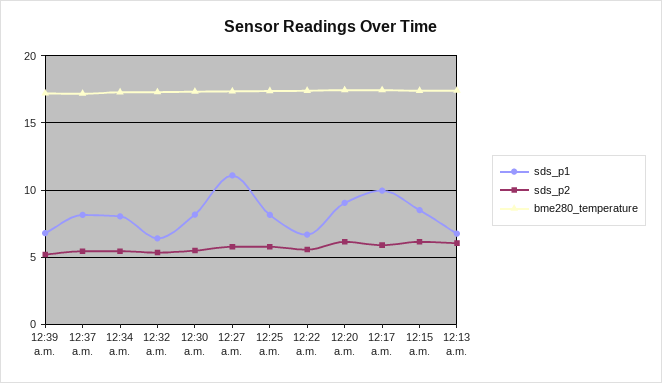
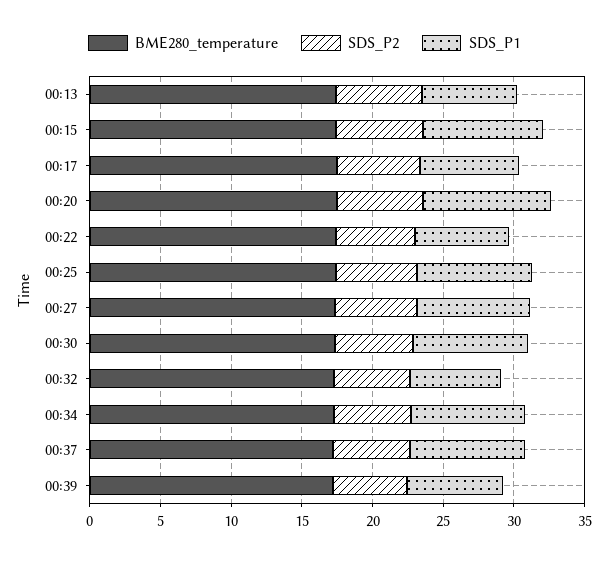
  {
    "sds_p1": {
      "12:39 a.m.": 7,
      "12:37 a.m.": 8,
      "12:34 a.m.": 8,
      "12:32 a.m.": 6.5,
      "12:30 a.m.": 8,
-     "12:27 a.m.": 11,
+     "12:27 a.m.": 8,
      "12:25 a.m.": 8,
      "12:22 a.m.": 6.5,
      "12:20 a.m.": 9,
-     "12:17 a.m.": 10,
+     "12:17 a.m.": 7,
      "12:15 a.m.": 8.5,
      "12:13 a.m.": 7
    },
    "sds_p2": {
      "12:39 a.m.": 5,
      "12:37 a.m.": 5.5,
      "12:34 a.m.": 5.5,
      "12:32 a.m.": 5.5,
      "12:30 a.m.": 5.5,
      "12:27 a.m.": 6,
      "12:25 a.m.": 6,
      "12:22 a.m.": 5.5,
      "12:20 a.m.": 6,
      "12:17 a.m.": 6,
      "12:15 a.m.": 6,
      "12:13 a.m.": 6
    },
    "bme280_temperature": {
      "12:39 a.m.": 17,
      "12:37 a.m.": 17,
      "12:34 a.m.": 17.5,
      "12:32 a.m.": 17.5,
      "12:30 a.m.": 17.5,
      "12:27 a.m.": 17.5,
      "12:25 a.m.": 17.5,
      "12:22 a.m.": 17.5,
      "12:20 a.m.": 17.5,
      "12:17 a.m.": 17.5,
      "12:15 a.m.": 17.5,
      "12:13 a.m.": 17.5
    }
  }

